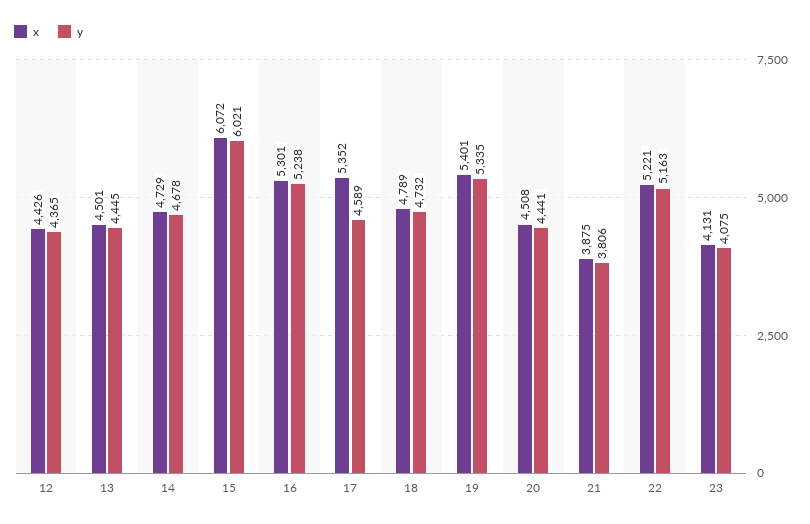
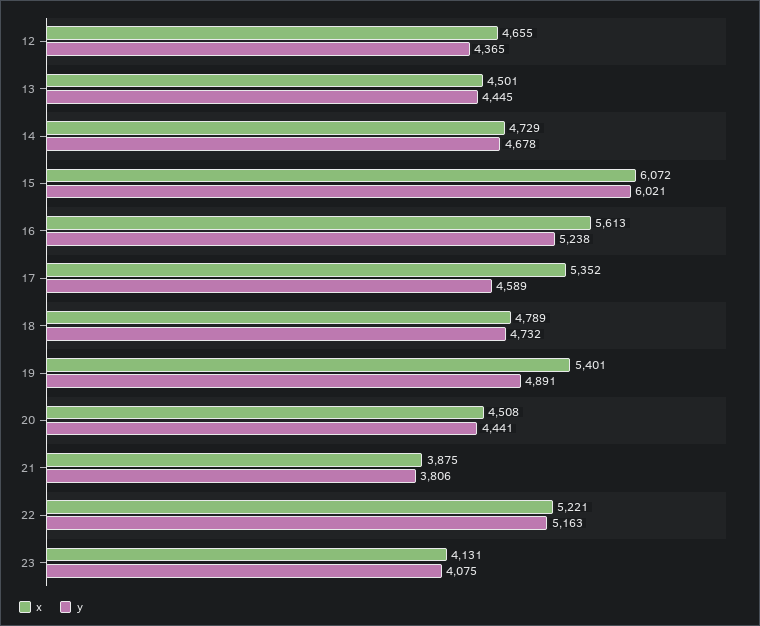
  {
    "x": {
-     "12": 4426,
+     "12": 4655,
      "13": 4501,
      "14": 4729,
      "15": 6072,
-     "16": 5301,
+     "16": 5613,
      "17": 5352,
      "18": 4789,
      "19": 5401,
      "20": 4508,
      "21": 3875,
      "22": 5221,
      "23": 4131
    },
    "y": {
      "12": 4365,
      "13": 4445,
      "14": 4678,
      "15": 6021,
      "16": 5238,
      "17": 4589,
      "18": 4732,
-     "19": 5335,
+     "19": 4891,
      "20": 4441,
      "21": 3806,
      "22": 5163,
      "23": 4075
    }
  }

